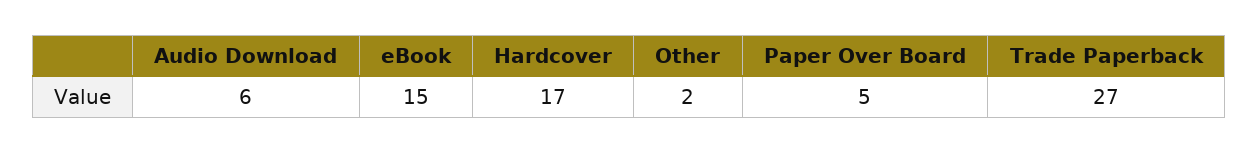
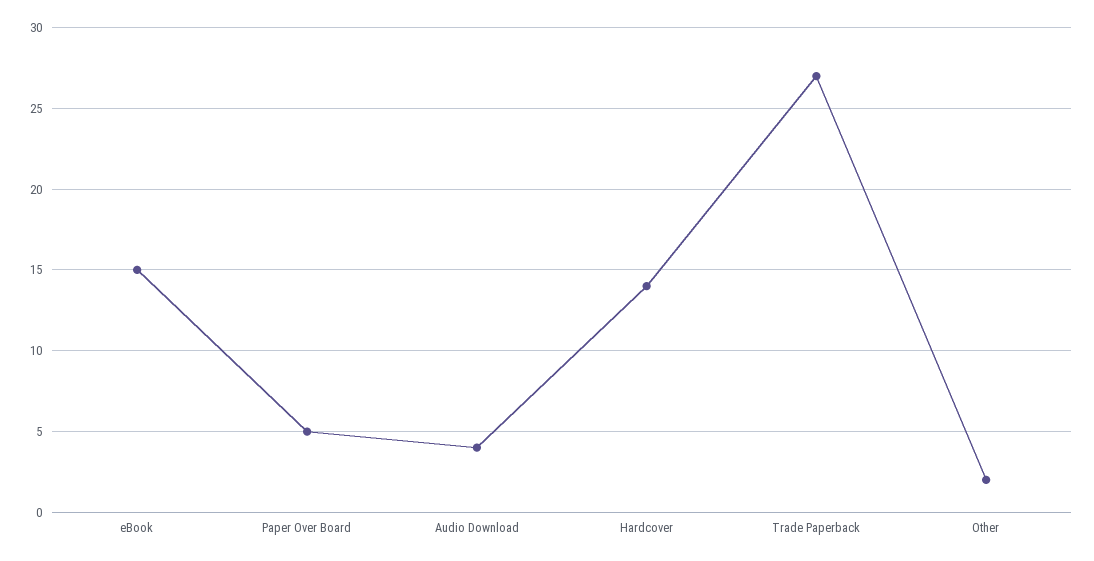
  {
-   "Audio Download": 6,
+   "Audio Download": 4,
    "eBook": 15,
-   "Hardcover": 17,
+   "Hardcover": 14,
    "Other": 2,
    "Paper Over Board": 5,
    "Trade Paperback": 27
  }

